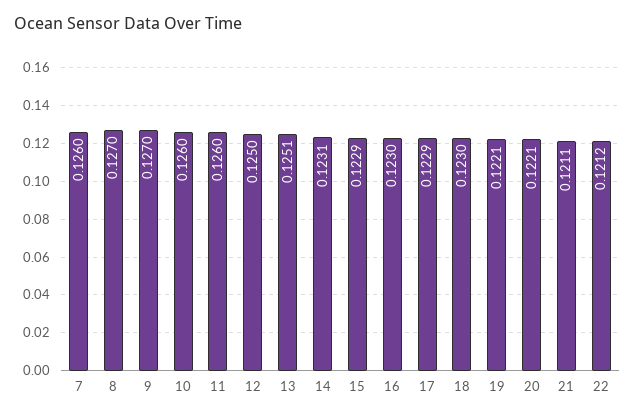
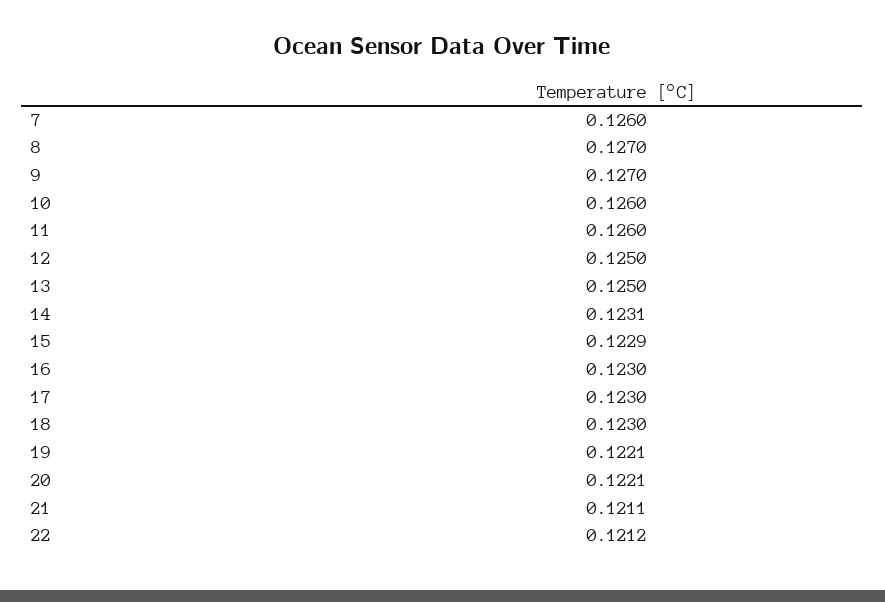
  {
    "7": 0.126,
    "8": 0.127,
    "9": 0.127,
    "10": 0.126,
    "11": 0.126,
    "12": 0.125,
-   "13": 0.1251,
+   "13": 0.125,
    "14": 0.1231,
    "15": 0.1229,
    "16": 0.123,
-   "17": 0.1229,
+   "17": 0.123,
    "18": 0.123,
    "19": 0.1221,
    "20": 0.1221,
    "21": 0.1211,
    "22": 0.1212
  }

